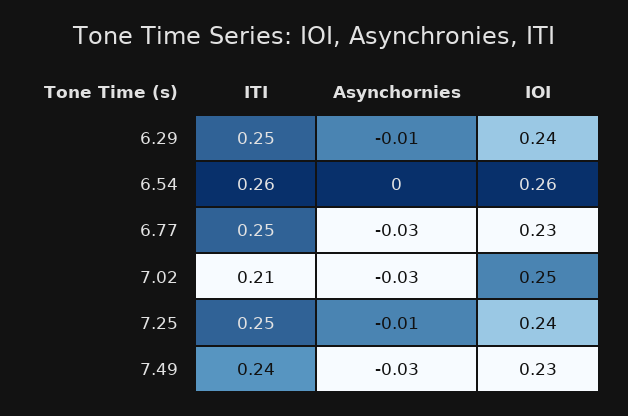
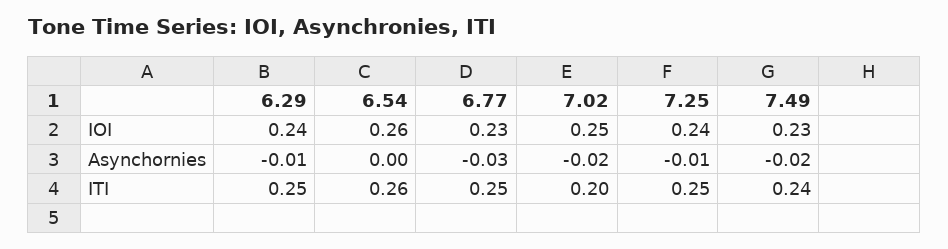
  {
    "ITI": {
      "6.29": 0.25,
      "6.54": 0.26,
      "6.77": 0.25,
-     "7.02": 0.21,
+     "7.02": 0.2,
      "7.25": 0.25,
      "7.49": 0.24
    },
    "Asynchornies": {
      "6.29": -0.01,
      "6.54": 0,
      "6.77": -0.03,
-     "7.02": -0.03,
+     "7.02": -0.02,
      "7.25": -0.01,
-     "7.49": -0.03
+     "7.49": -0.02
    },
    "IOI": {
      "6.29": 0.24,
      "6.54": 0.26,
      "6.77": 0.23,
      "7.02": 0.25,
      "7.25": 0.24,
      "7.49": 0.23
    }
  }

